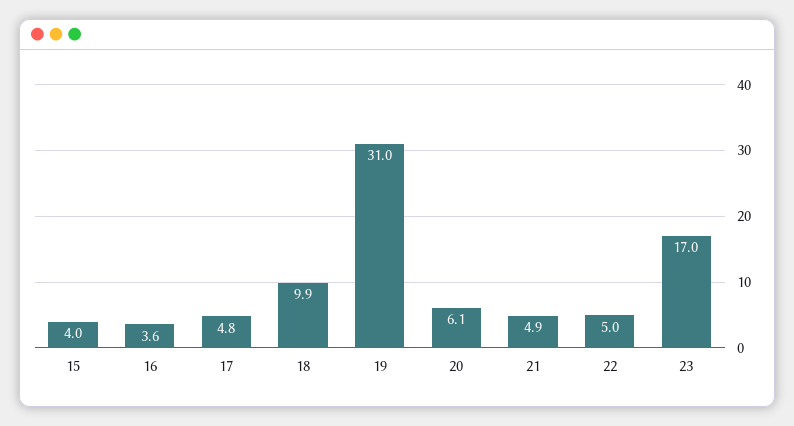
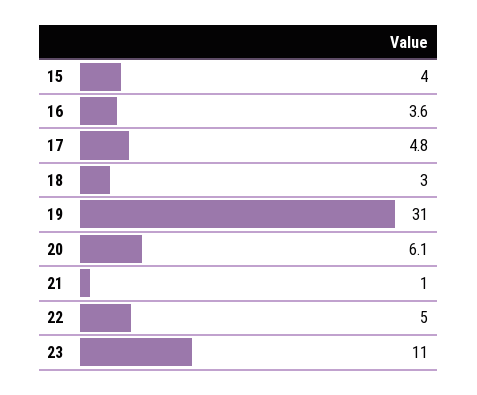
  {
    "15": 4,
    "16": 3.6,
    "17": 4.8,
-   "18": 9.9,
+   "18": 3,
    "19": 31,
    "20": 6.1,
-   "21": 4.9,
+   "21": 1,
    "22": 5,
-   "23": 17
+   "23": 11
  }

